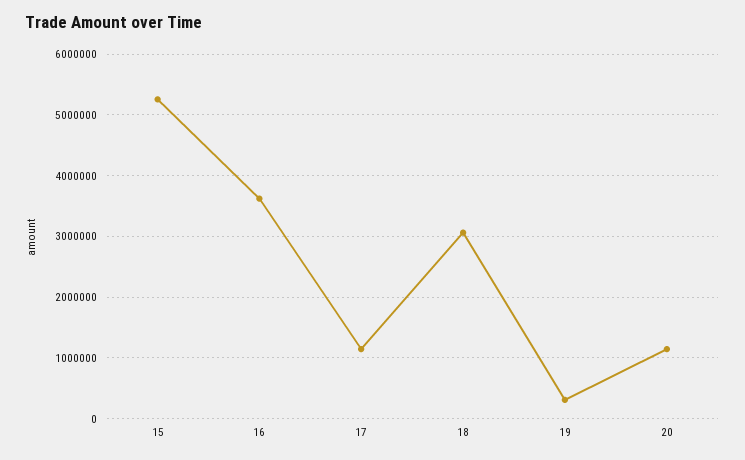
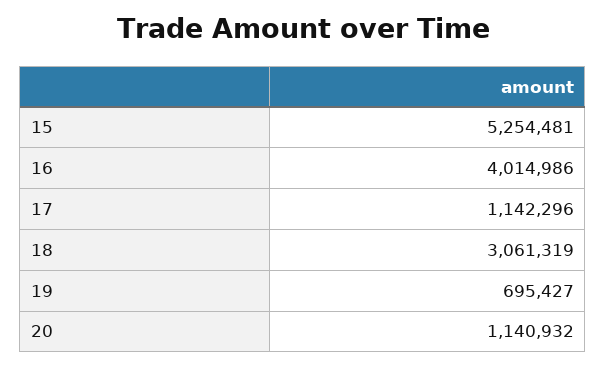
  {
    "15": 5254481,
-   "16": 3600000,
+   "16": 4014986,
    "17": 1142296,
    "18": 3061319,
-   "19": 300000,
+   "19": 695427,
    "20": 1140932
  }

